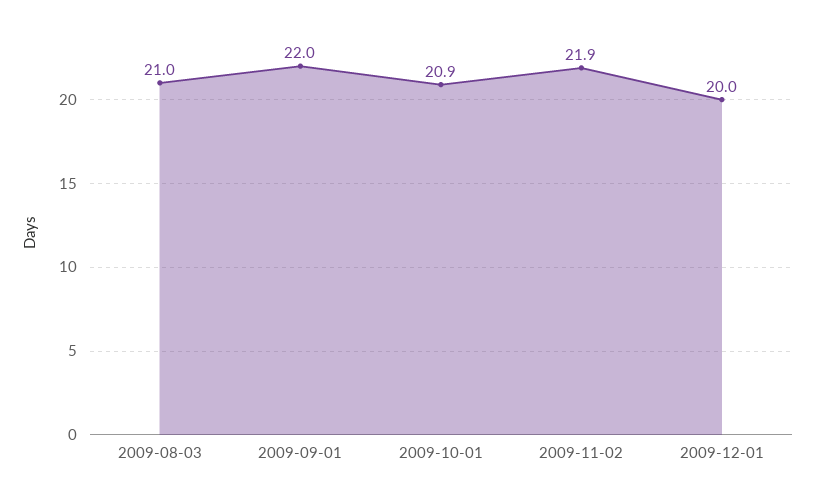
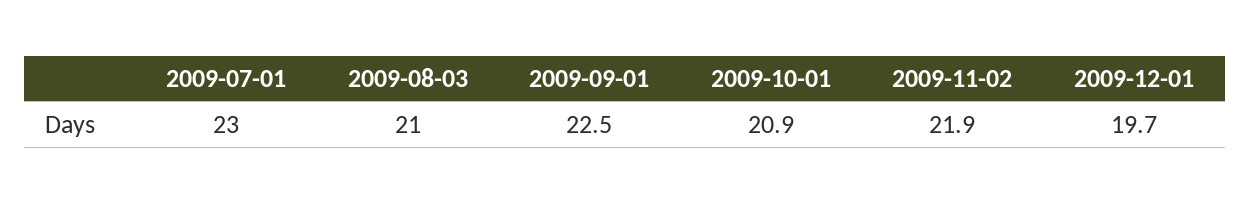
  {
    "2009-08-03": 21,
-   "2009-09-01": 22,
+   "2009-09-01": 22.5,
    "2009-10-01": 20.9,
    "2009-11-02": 21.9,
-   "2009-12-01": 20
+   "2009-12-01": 19.7,
+   "2009-07-01": 23
  }

